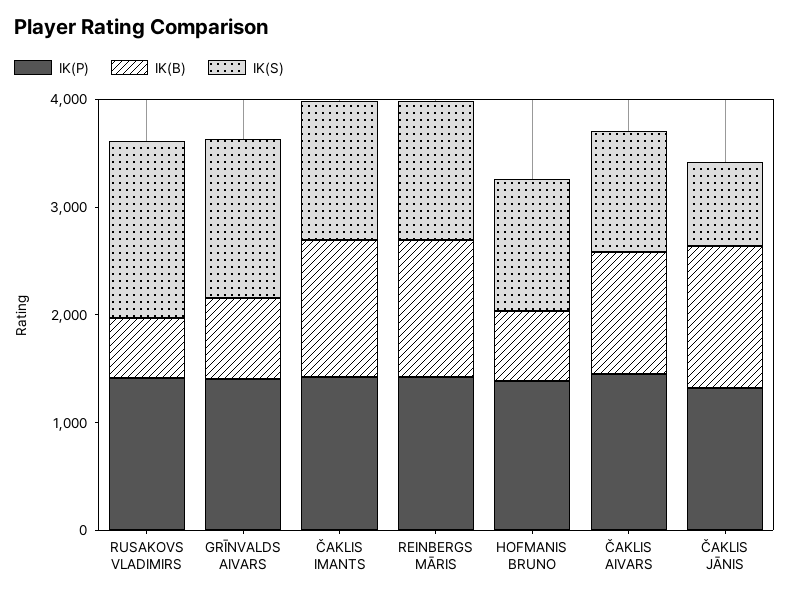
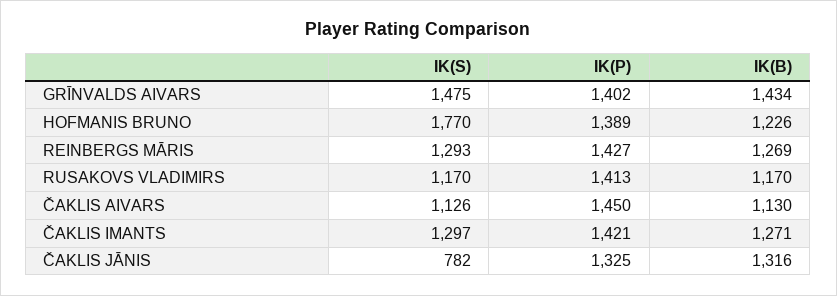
  {
    "IK(P)": {
      "RUSAKOVS VLADIMIRS": 1413,
      "GRĪNVALDS AIVARS": 1402,
      "ČAKLIS IMANTS": 1421,
      "REINBERGS MĀRIS": 1427,
      "HOFMANIS BRUNO": 1389,
      "ČAKLIS AIVARS": 1450,
      "ČAKLIS JĀNIS": 1325
    },
    "IK(B)": {
-     "RUSAKOVS VLADIMIRS": 600,
+     "RUSAKOVS VLADIMIRS": 1170,
-     "GRĪNVALDS AIVARS": 800,
+     "GRĪNVALDS AIVARS": 1434,
      "ČAKLIS IMANTS": 1271,
      "REINBERGS MĀRIS": 1269,
-     "HOFMANIS BRUNO": 600,
+     "HOFMANIS BRUNO": 1226,
      "ČAKLIS AIVARS": 1130,
      "ČAKLIS JĀNIS": 1316
    },
    "IK(S)": {
-     "RUSAKOVS VLADIMIRS": 1600,
+     "RUSAKOVS VLADIMIRS": 1170,
      "GRĪNVALDS AIVARS": 1475,
      "ČAKLIS IMANTS": 1297,
      "REINBERGS MĀRIS": 1293,
-     "HOFMANIS BRUNO": 1200,
+     "HOFMANIS BRUNO": 1770,
      "ČAKLIS AIVARS": 1126,
      "ČAKLIS JĀNIS": 782
    }
  }

